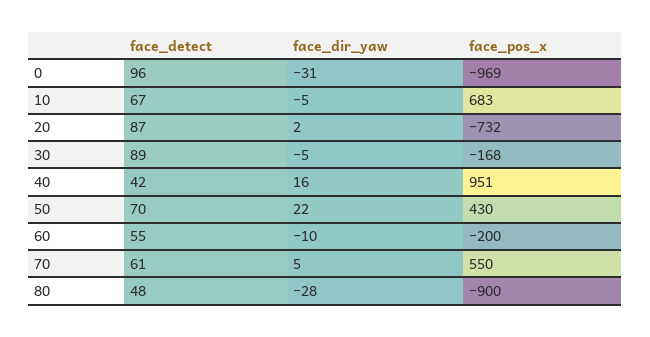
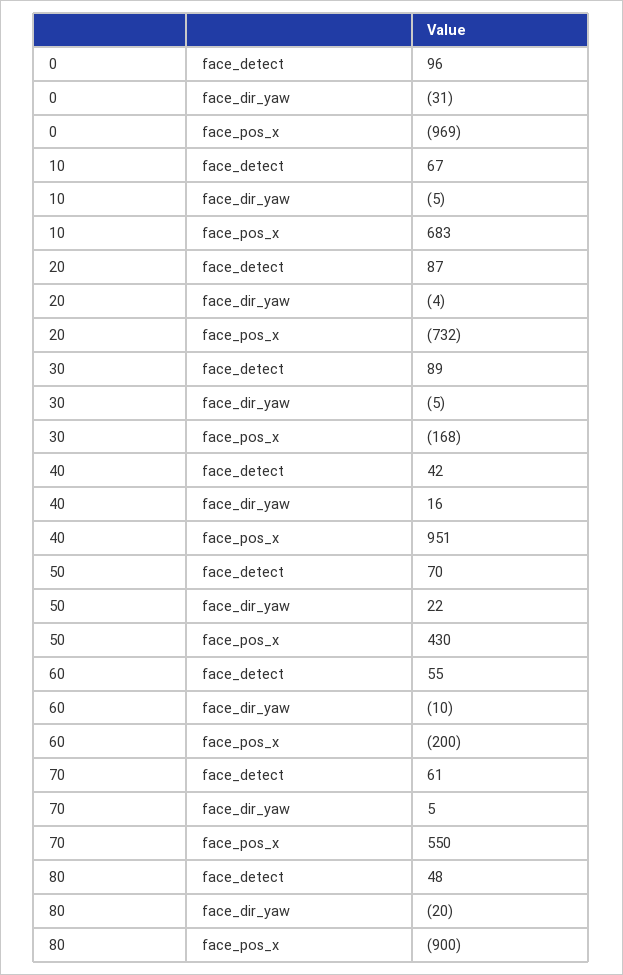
  {
    "face_detect": {
      "0": 96,
      "10": 67,
      "20": 87,
      "30": 89,
      "40": 42,
      "50": 70,
      "60": 55,
      "70": 61,
      "80": 48
    },
    "face_dir_yaw": {
      "0": -31,
      "10": -5,
-     "20": 2,
+     "20": -4,
      "30": -5,
      "40": 16,
      "50": 22,
      "60": -10,
      "70": 5,
-     "80": -28
+     "80": -20
    },
    "face_pos_x": {
      "0": -969,
      "10": 683,
      "20": -732,
      "30": -168,
      "40": 951,
      "50": 430,
      "60": -200,
      "70": 550,
      "80": -900
    }
  }

